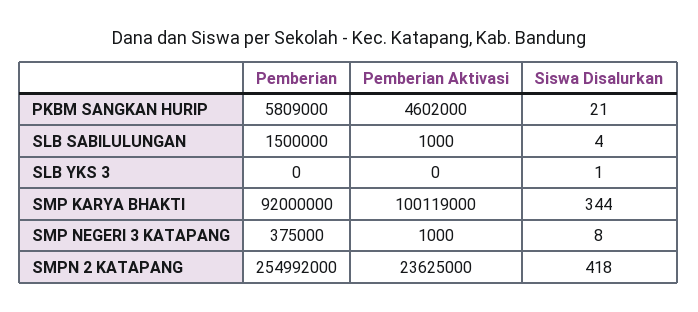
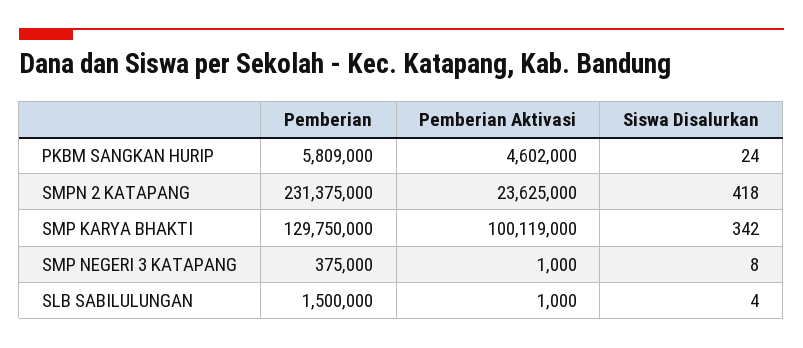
  {
    "Pemberian": {
      "PKBM SANGKAN HURIP": 5809000,
      "SLB SABILULUNGAN": 1500000,
-     "SLB YKS 3": 0,
-     "SMP KARYA BHAKTI": 92000000,
+     "SMP KARYA BHAKTI": 129750000,
      "SMP NEGERI 3 KATAPANG": 375000,
-     "SMPN 2 KATAPANG": 254992000
+     "SMPN 2 KATAPANG": 231375000
    },
    "Pemberian Aktivasi": {
      "PKBM SANGKAN HURIP": 4602000,
      "SLB SABILULUNGAN": 1000,
-     "SLB YKS 3": 0,
      "SMP KARYA BHAKTI": 100119000,
      "SMP NEGERI 3 KATAPANG": 1000,
      "SMPN 2 KATAPANG": 23625000
    },
    "Siswa Disalurkan": {
-     "PKBM SANGKAN HURIP": 21,
+     "PKBM SANGKAN HURIP": 24,
      "SLB SABILULUNGAN": 4,
-     "SLB YKS 3": 1,
-     "SMP KARYA BHAKTI": 344,
+     "SMP KARYA BHAKTI": 342,
      "SMP NEGERI 3 KATAPANG": 8,
      "SMPN 2 KATAPANG": 418
    }
  }

